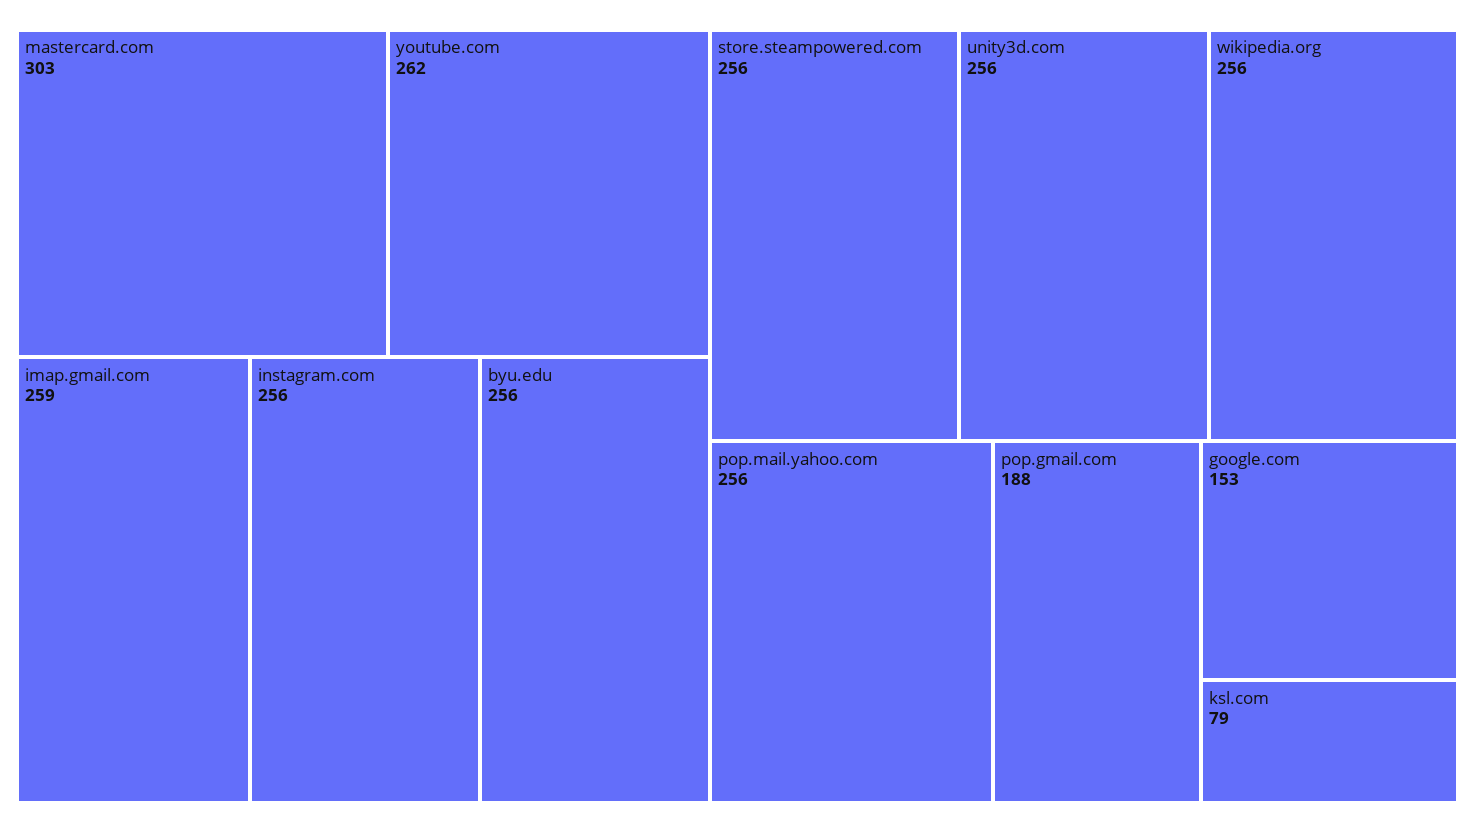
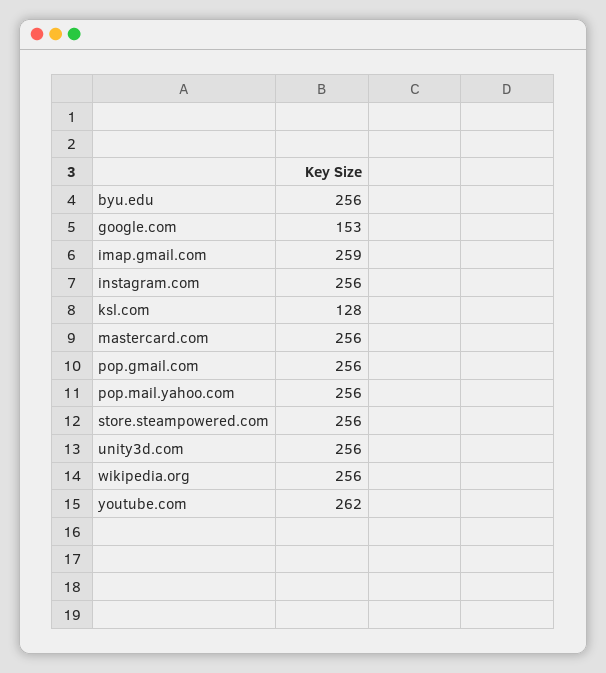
  {
-   "mastercard.com": 303,
+   "mastercard.com": 256,
    "youtube.com": 262,
    "imap.gmail.com": 259,
    "instagram.com": 256,
    "byu.edu": 256,
    "store.steampowered.com": 256,
    "unity3d.com": 256,
    "wikipedia.org": 256,
    "pop.mail.yahoo.com": 256,
-   "pop.gmail.com": 188,
+   "pop.gmail.com": 256,
    "google.com": 153,
-   "ksl.com": 79
+   "ksl.com": 128
  }

